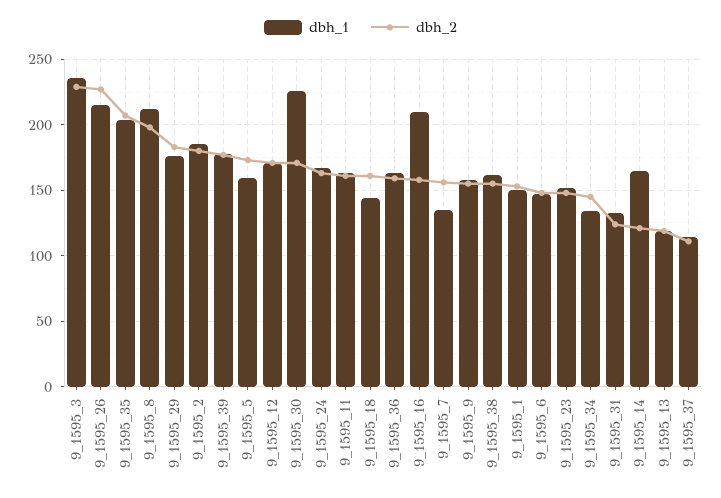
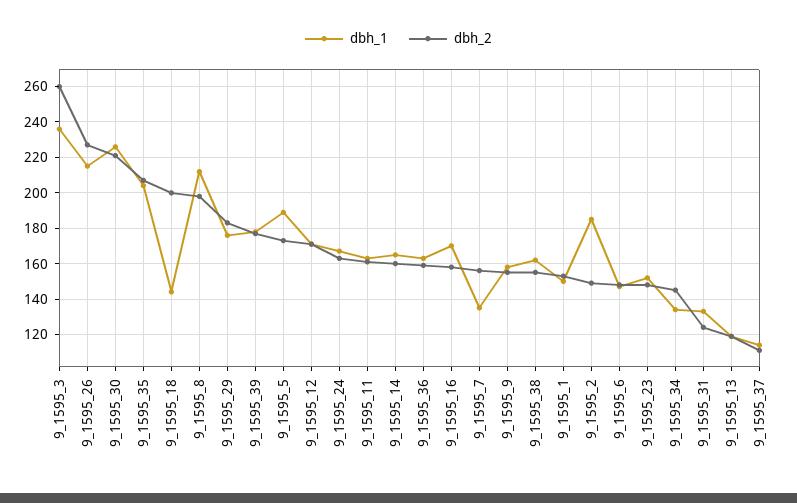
  {
    "dbh_1": {
      "9_1595_3": 235,
      "9_1595_26": 215,
      "9_1595_35": 205,
      "9_1595_8": 210,
      "9_1595_29": 175,
      "9_1595_2": 185,
      "9_1595_39": 180,
-     "9_1595_5": 160,
+     "9_1595_5": 190,
      "9_1595_12": 170,
      "9_1595_30": 225,
      "9_1595_24": 165,
      "9_1595_11": 165,
      "9_1595_18": 145,
      "9_1595_36": 165,
-     "9_1595_16": 210,
+     "9_1595_16": 170,
      "9_1595_7": 135,
      "9_1595_9": 160,
      "9_1595_38": 160,
      "9_1595_1": 150,
      "9_1595_6": 145,
      "9_1595_23": 150,
      "9_1595_34": 135,
      "9_1595_31": 135,
      "9_1595_14": 165,
      "9_1595_13": 120,
      "9_1595_37": 115
    },
    "dbh_2": {
-     "9_1595_3": 230,
+     "9_1595_3": 260,
      "9_1595_26": 225,
      "9_1595_35": 205,
      "9_1595_8": 200,
      "9_1595_29": 185,
-     "9_1595_2": 180,
+     "9_1595_2": 150,
      "9_1595_39": 175,
      "9_1595_5": 175,
      "9_1595_12": 170,
-     "9_1595_30": 170,
+     "9_1595_30": 220,
      "9_1595_24": 165,
      "9_1595_11": 160,
-     "9_1595_18": 160,
+     "9_1595_18": 200,
      "9_1595_36": 160,
      "9_1595_16": 160,
      "9_1595_7": 155,
      "9_1595_9": 155,
      "9_1595_38": 155,
      "9_1595_1": 155,
      "9_1595_6": 150,
      "9_1595_23": 150,
      "9_1595_34": 145,
      "9_1595_31": 125,
-     "9_1595_14": 120,
+     "9_1595_14": 160,
      "9_1595_13": 120,
      "9_1595_37": 110
    }
  }

